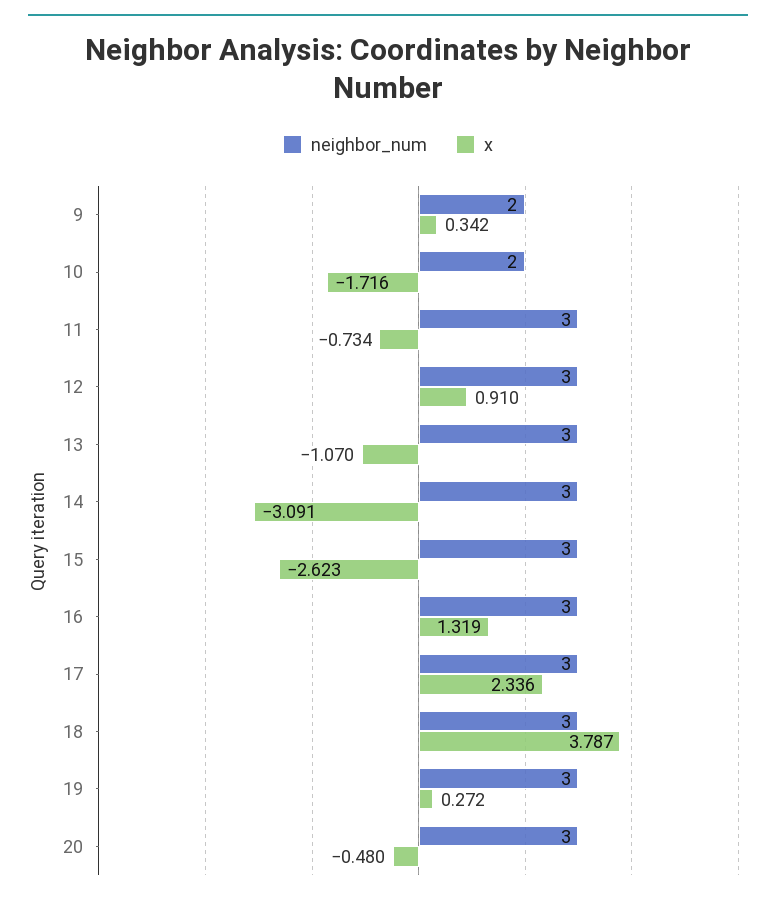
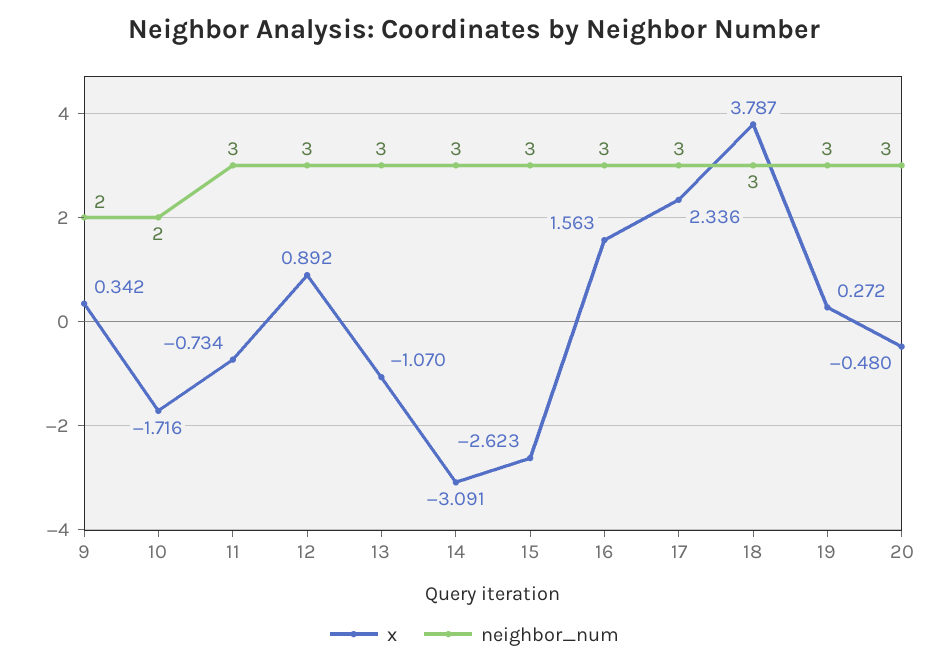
  {
    "neighbor_num": {
      "9": 2,
      "10": 2,
      "11": 3,
      "12": 3,
      "13": 3,
      "14": 3,
      "15": 3,
      "16": 3,
      "17": 3,
      "18": 3,
      "19": 3,
      "20": 3
    },
    "x": {
      "9": 0.342,
      "10": -1.716,
      "11": -0.734,
-     "12": 0.91,
+     "12": 0.892,
      "13": -1.07,
      "14": -3.091,
      "15": -2.623,
-     "16": 1.319,
+     "16": 1.563,
      "17": 2.336,
      "18": 3.787,
      "19": 0.272,
      "20": -0.48
    }
  }

